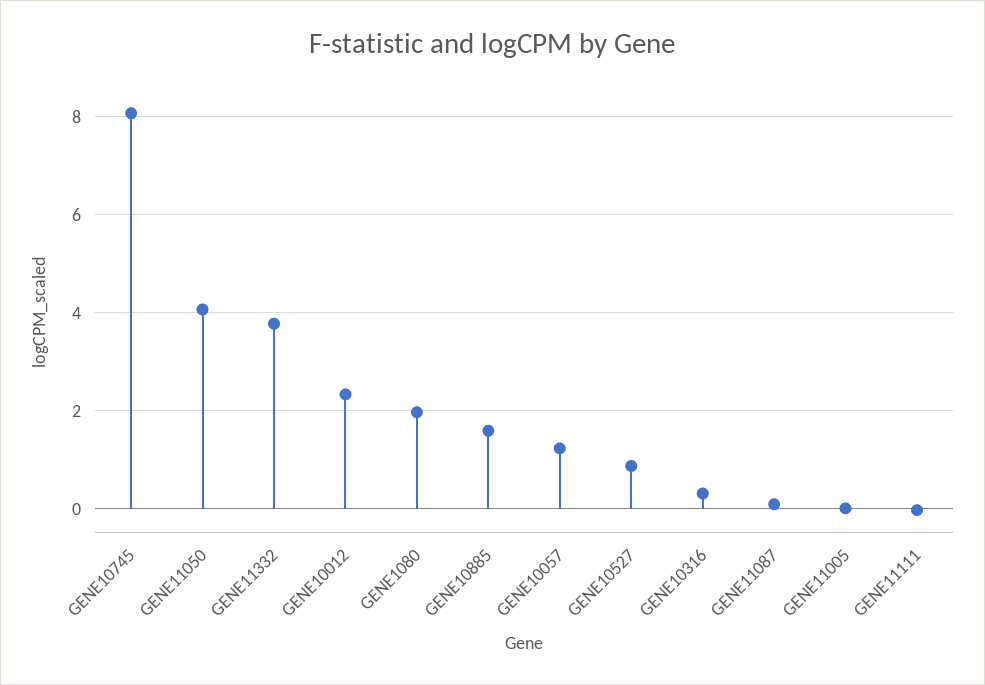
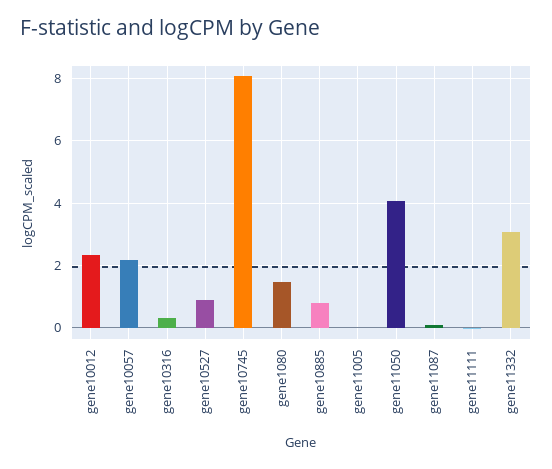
  {
    "GENE10745": 8,
    "GENE11050": 4,
-   "GENE11332": 3.8,
+   "GENE11332": 3,
    "GENE10012": 2.4,
-   "GENE1080": 2,
+   "GENE1080": 1.4,
-   "GENE10885": 1.6,
+   "GENE10885": 0.8,
-   "GENE10057": 1.2,
+   "GENE10057": 2.2,
    "GENE10527": 0.8,
    "GENE10316": 0.4,
    "GENE11087": 0,
    "GENE11005": 0,
    "GENE11111": 0
  }

